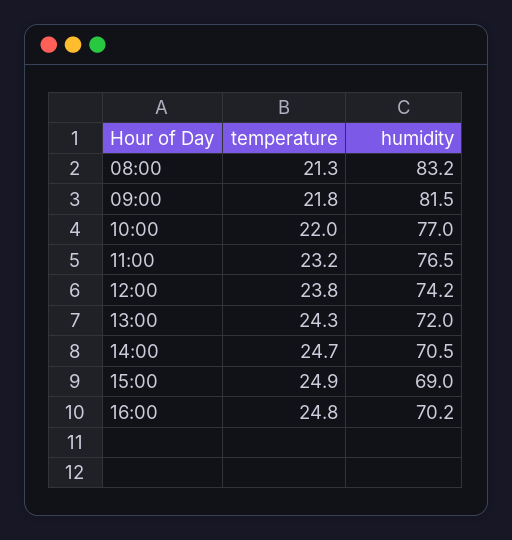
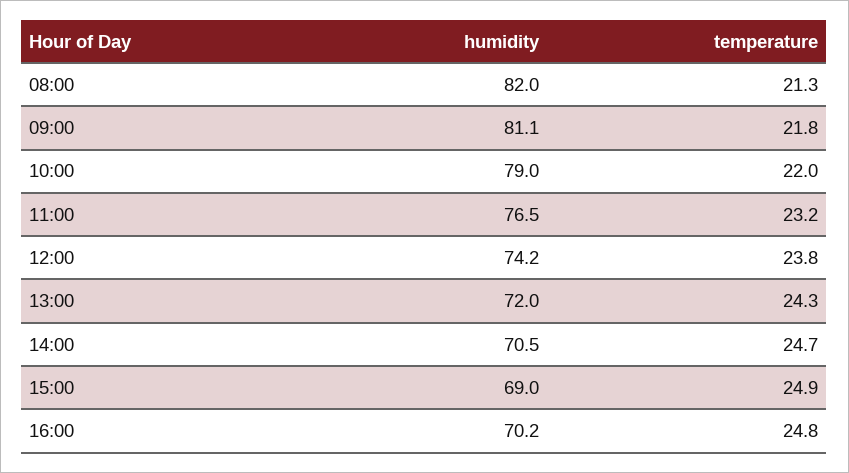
  {
    "temperature": {
      "08:00": 21.3,
      "09:00": 21.8,
      "10:00": 22,
      "11:00": 23.2,
      "12:00": 23.8,
      "13:00": 24.3,
      "14:00": 24.7,
      "15:00": 24.9,
      "16:00": 24.8
    },
    "humidity": {
-     "08:00": 83.2,
+     "08:00": 82,
-     "09:00": 81.5,
+     "09:00": 81.1,
-     "10:00": 77,
+     "10:00": 79,
      "11:00": 76.5,
      "12:00": 74.2,
      "13:00": 72,
      "14:00": 70.5,
      "15:00": 69,
      "16:00": 70.2
    }
  }

